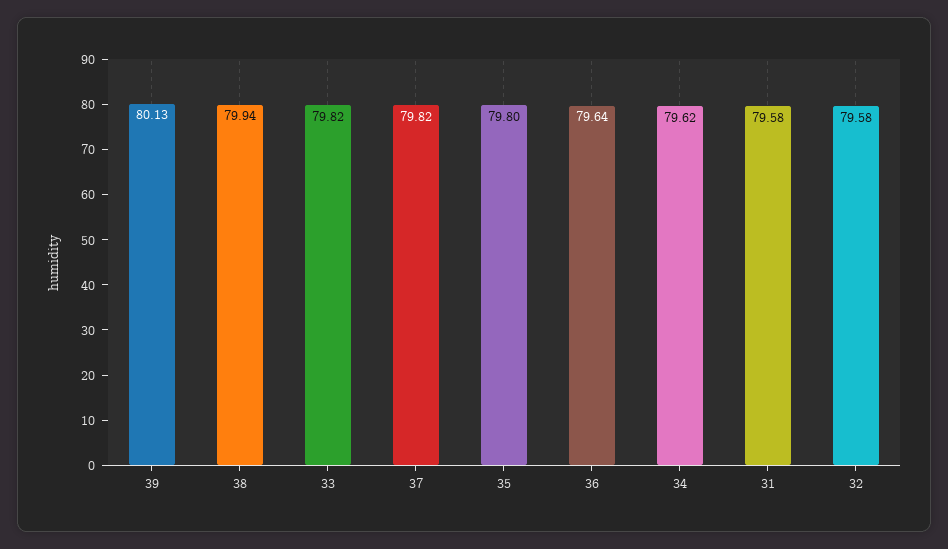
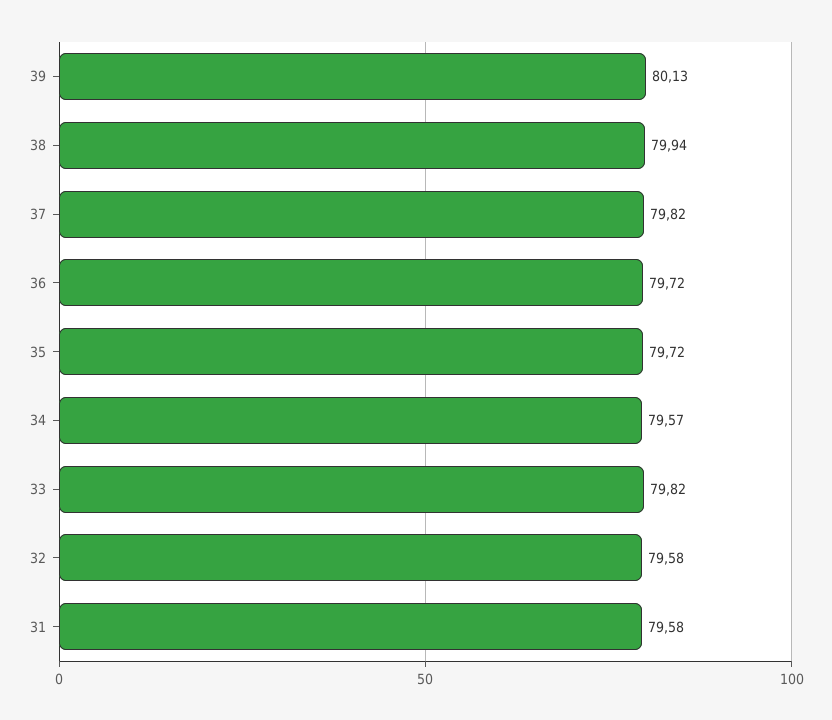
  {
    "39": 80.13,
    "38": 79.94,
    "33": 79.82,
    "37": 79.82,
-   "35": 79.8,
+   "35": 79.72,
-   "36": 79.64,
+   "36": 79.72,
-   "34": 79.62,
+   "34": 79.57,
    "31": 79.58,
    "32": 79.58
  }

